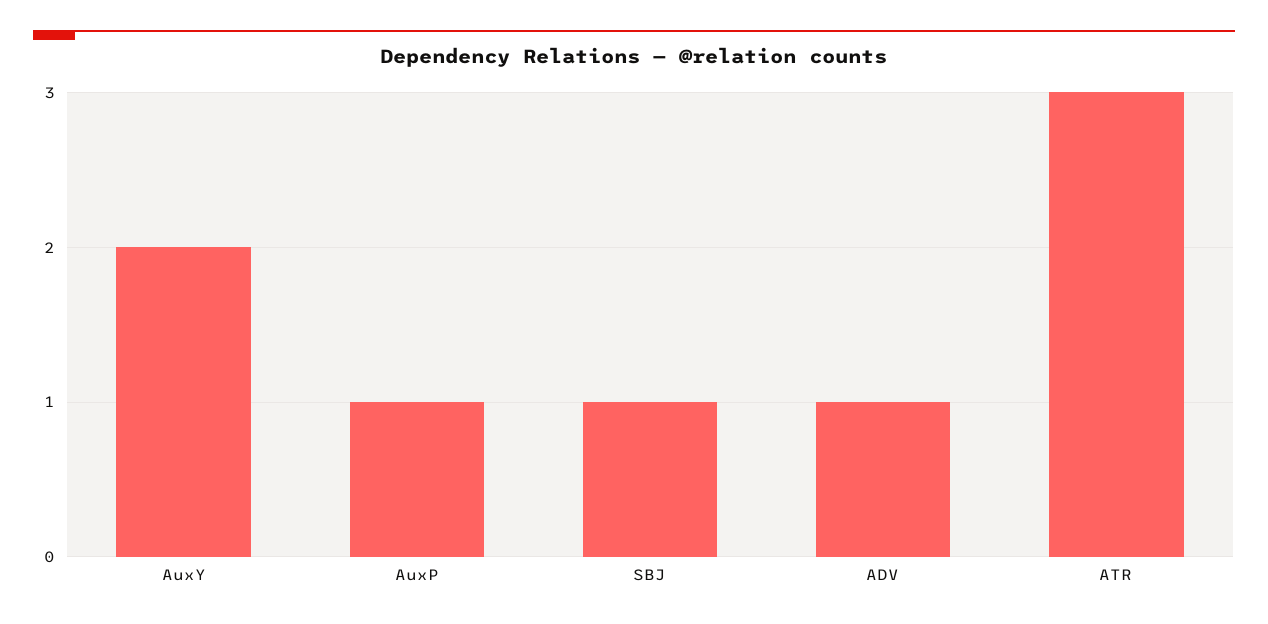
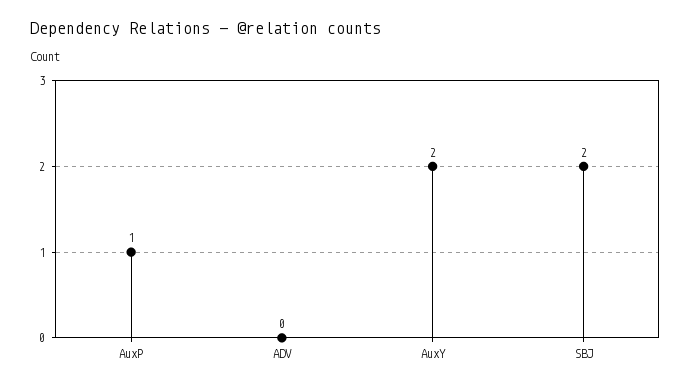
  {
    "AuxY": 2,
    "AuxP": 1,
-   "SBJ": 1,
+   "SBJ": 2,
-   "ADV": 1,
+   "ADV": 0
-   "ATR": 3
  }

